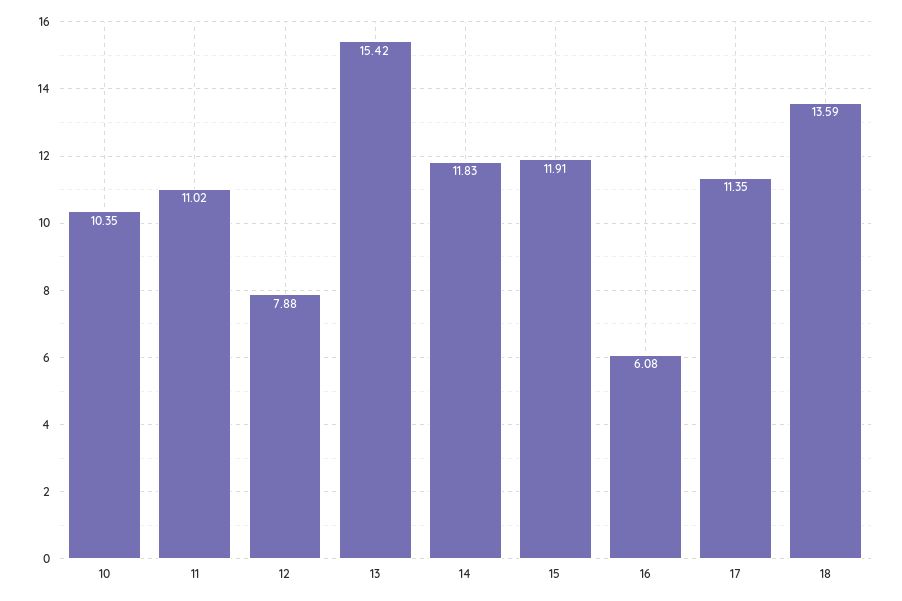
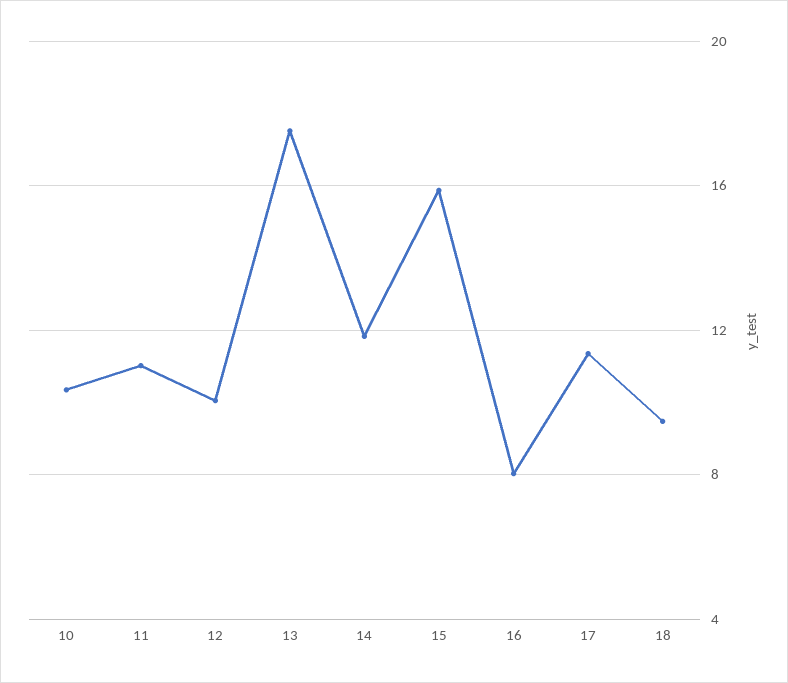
  {
    "10": 10.35,
    "11": 11.02,
-   "12": 7.88,
+   "12": 10,
-   "13": 15.42,
+   "13": 17.5,
    "14": 11.83,
-   "15": 11.91,
+   "15": 16,
-   "16": 6.08,
+   "16": 8,
    "17": 11.35,
-   "18": 13.59
+   "18": 9.5
  }

